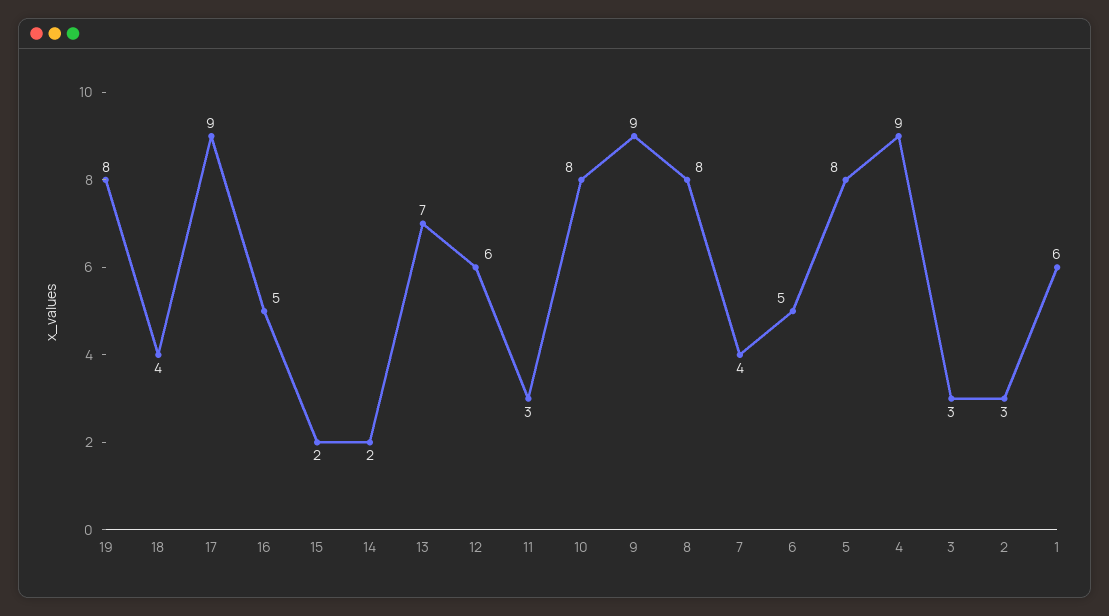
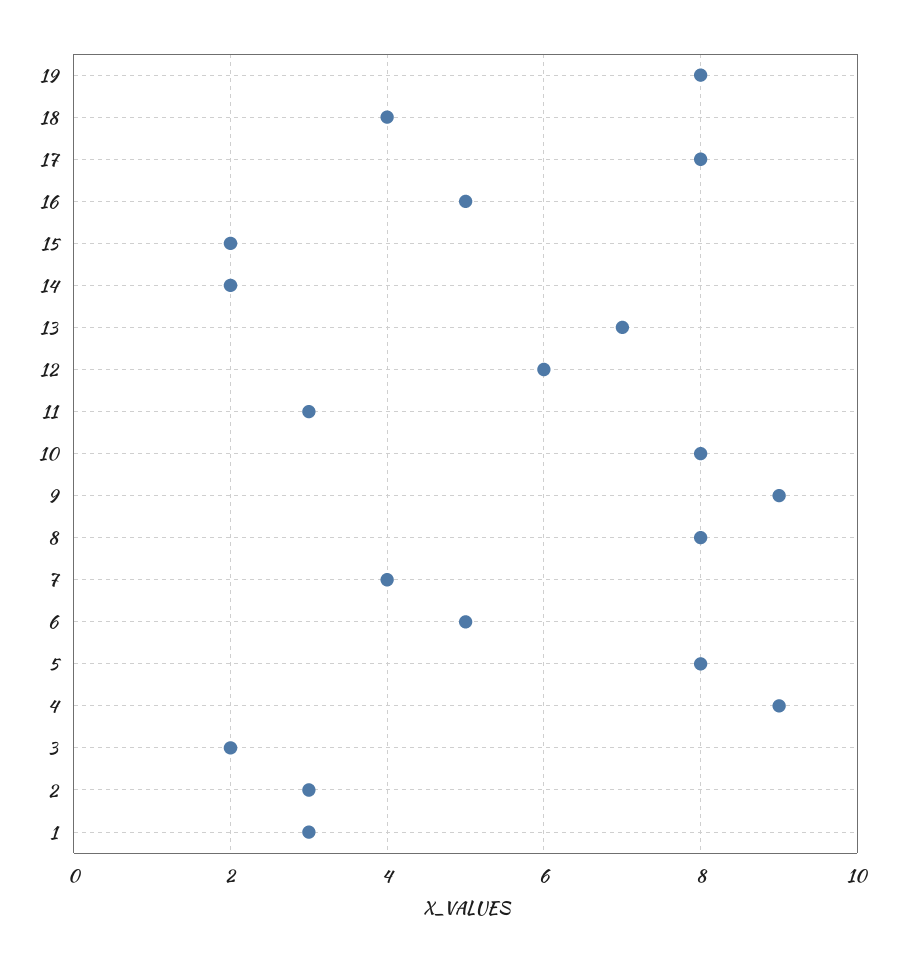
  {
    "19": 8,
    "18": 4,
-   "17": 9,
+   "17": 8,
    "16": 5,
    "15": 2,
    "14": 2,
    "13": 7,
    "12": 6,
    "11": 3,
    "10": 8,
    "9": 9,
    "8": 8,
    "7": 4,
    "6": 5,
    "5": 8,
    "4": 9,
-   "3": 3,
+   "3": 2,
    "2": 3,
-   "1": 6
+   "1": 3
  }

